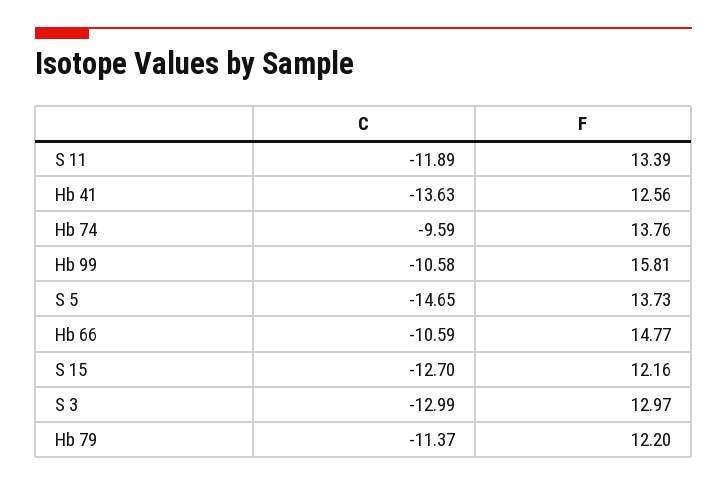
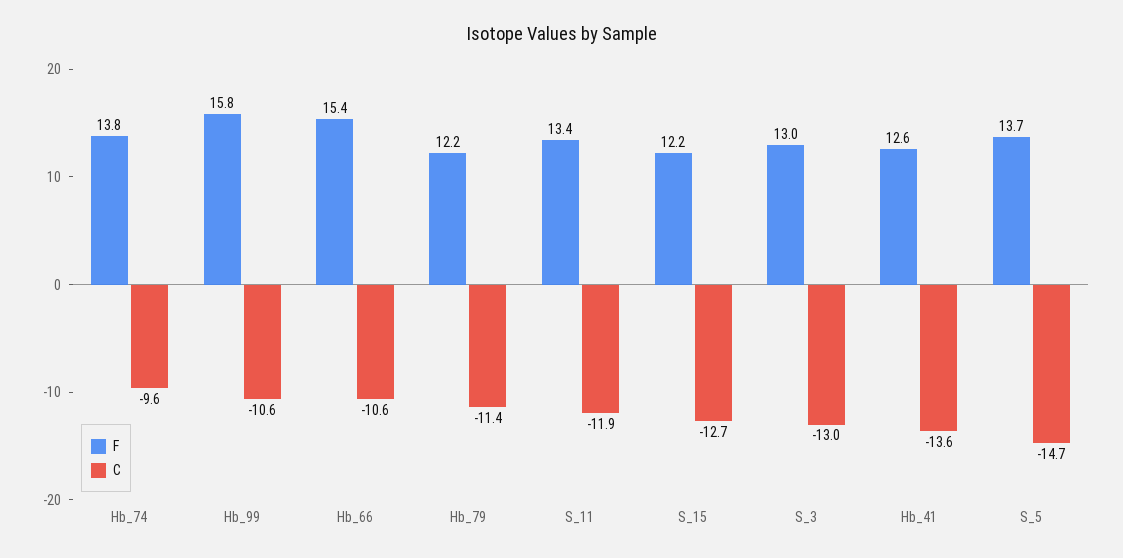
  {
    "C": {
      "S 11": -11.89,
      "Hb 41": -13.63,
      "Hb 74": -9.59,
      "Hb 99": -10.58,
      "S 5": -14.65,
      "Hb 66": -10.59,
      "S 15": -12.7,
      "S 3": -12.99,
      "Hb 79": -11.37
    },
    "F": {
      "S 11": 13.39,
      "Hb 41": 12.56,
      "Hb 74": 13.76,
      "Hb 99": 15.81,
      "S 5": 13.73,
-     "Hb 66": 14.77,
+     "Hb 66": 15.4,
      "S 15": 12.16,
      "S 3": 12.97,
      "Hb 79": 12.2
    }
  }

